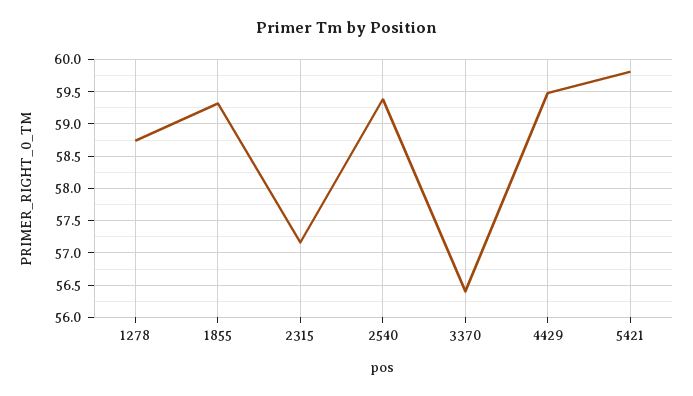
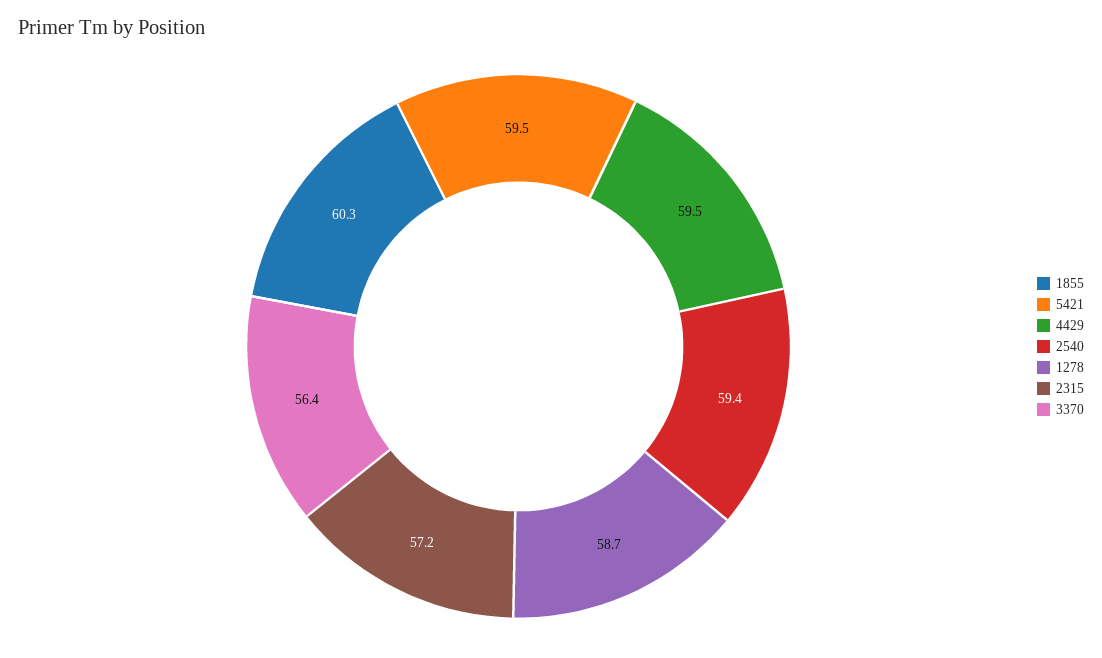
  {
    "1278": 58.7,
-   "1855": 59.3,
+   "1855": 60.3,
    "2315": 57.2,
    "2540": 59.4,
    "3370": 56.4,
    "4429": 59.5,
-   "5421": 59.8
+   "5421": 59.5
  }

